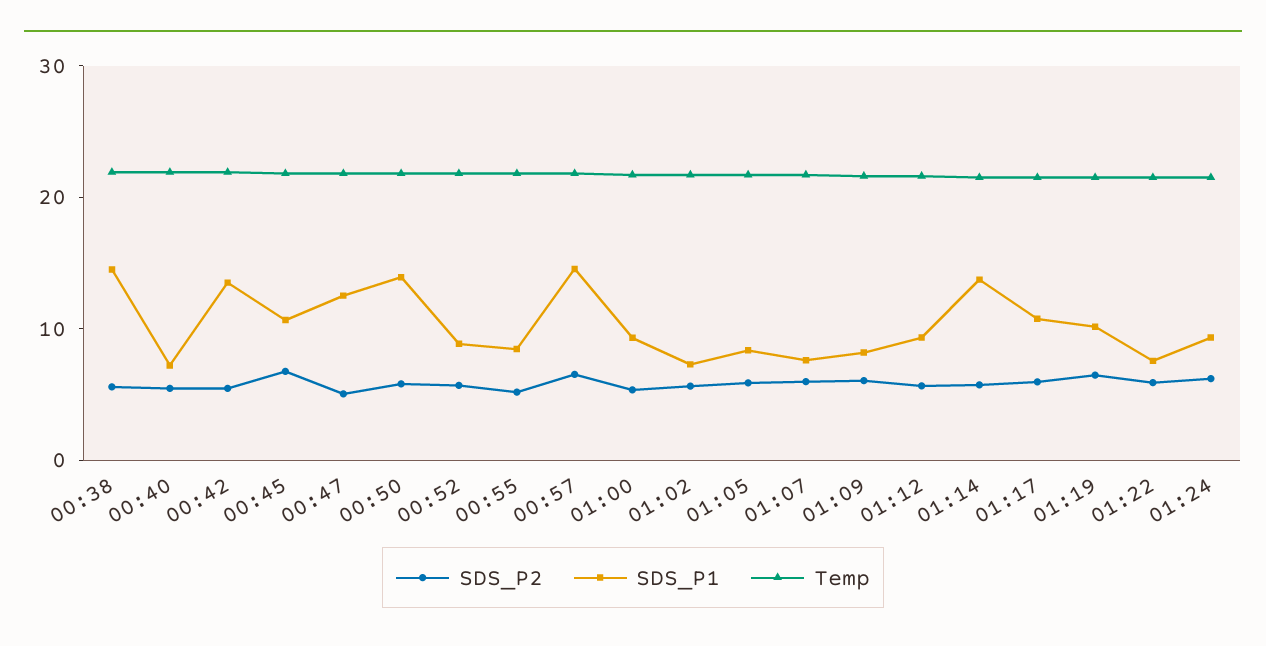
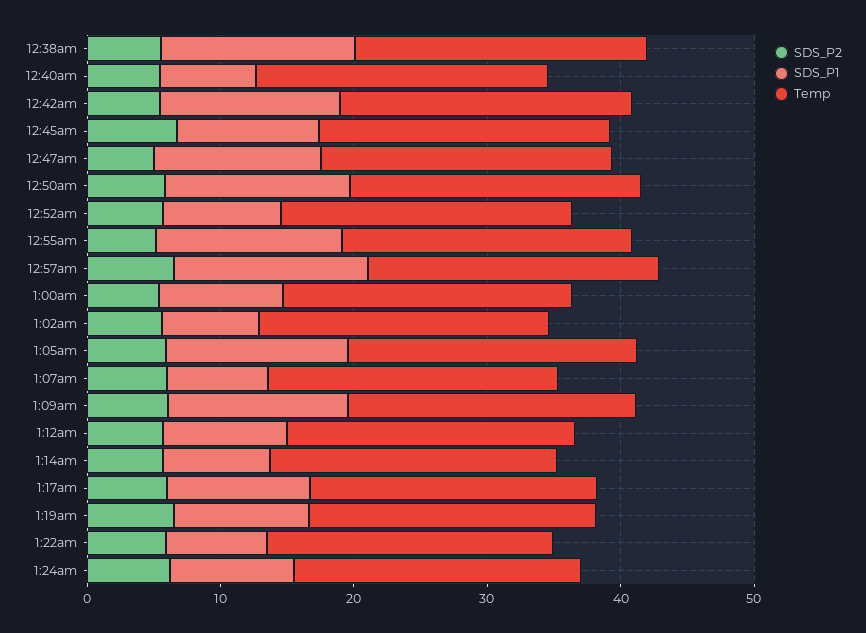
  {
    "SDS_P2": {
      "00:38": 6,
      "00:40": 6,
      "00:42": 6,
      "00:45": 6,
      "00:47": 6,
      "00:50": 6,
      "00:52": 6,
      "00:55": 6,
      "00:57": 6,
      "01:00": 6,
      "01:02": 6,
      "01:05": 6,
      "01:07": 6,
      "01:09": 6,
      "01:12": 6,
      "01:14": 6,
      "01:17": 6,
      "01:19": 6,
      "01:22": 6,
      "01:24": 6
    },
    "SDS_P1": {
      "00:38": 14,
      "00:40": 8,
      "00:42": 14,
      "00:45": 10,
      "00:47": 12,
      "00:50": 14,
      "00:52": 8,
-     "00:55": 8,
+     "00:55": 14,
      "00:57": 14,
      "01:00": 10,
      "01:02": 8,
-     "01:05": 8,
+     "01:05": 14,
      "01:07": 8,
-     "01:09": 8,
+     "01:09": 14,
      "01:12": 10,
-     "01:14": 14,
+     "01:14": 8,
      "01:17": 10,
      "01:19": 10,
      "01:22": 8,
      "01:24": 10
    },
    "Temp": {
      "00:38": 22,
      "00:40": 22,
      "00:42": 22,
      "00:45": 22,
      "00:47": 22,
      "00:50": 22,
      "00:52": 22,
      "00:55": 22,
      "00:57": 22,
      "01:00": 22,
      "01:02": 22,
      "01:05": 22,
      "01:07": 22,
      "01:09": 22,
      "01:12": 22,
      "01:14": 22,
      "01:17": 22,
      "01:19": 22,
      "01:22": 22,
      "01:24": 22
    }
  }

